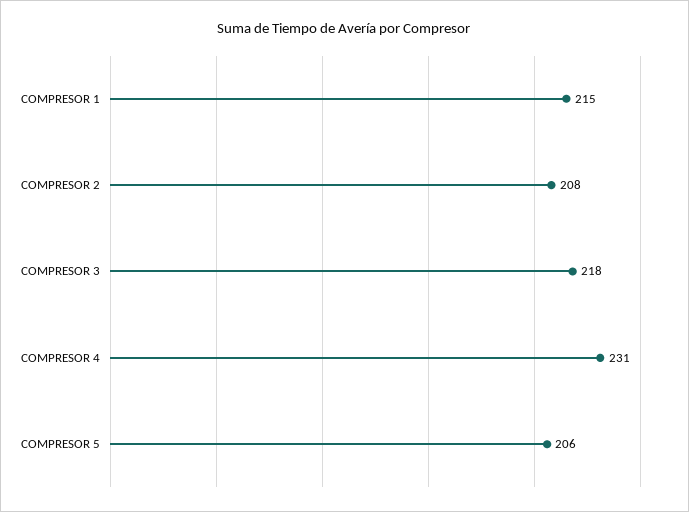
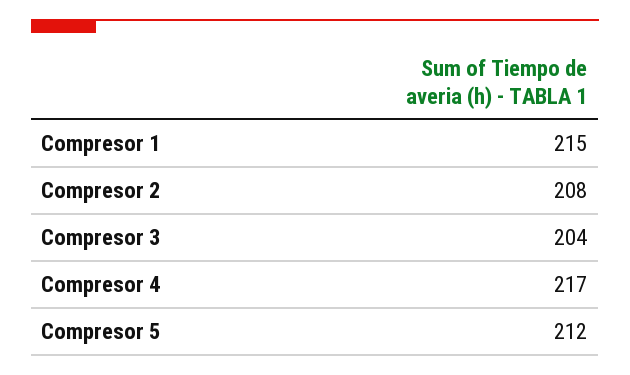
  {
    "COMPRESOR 1": 215,
    "COMPRESOR 2": 208,
-   "COMPRESOR 3": 218,
+   "COMPRESOR 3": 204,
-   "COMPRESOR 4": 231,
+   "COMPRESOR 4": 217,
-   "COMPRESOR 5": 206
+   "COMPRESOR 5": 212
  }

